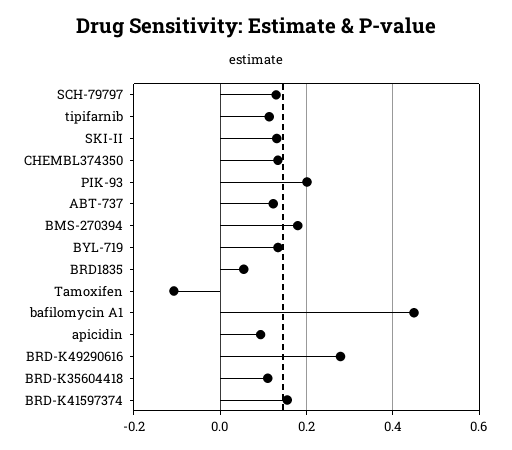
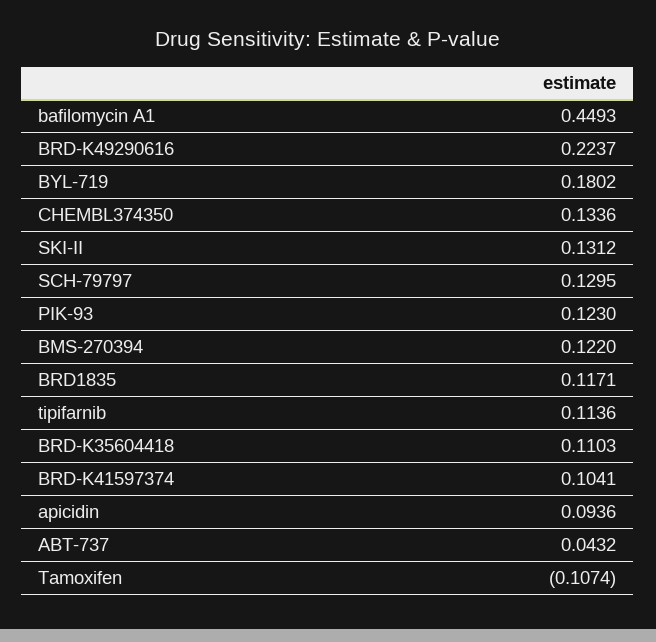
  {
    "SCH-79797": 0.1295,
    "tipifarnib": 0.1136,
    "SKI-II": 0.1312,
    "CHEMBL374350": 0.1336,
-   "PIK-93": 0.2,
+   "PIK-93": 0.123,
-   "ABT-737": 0.12,
+   "ABT-737": 0.0432,
-   "BMS-270394": 0.18,
+   "BMS-270394": 0.122,
-   "BYL-719": 0.14,
+   "BYL-719": 0.1802,
-   "BRD1835": 0.06,
+   "BRD1835": 0.1171,
    "Tamoxifen": -0.1074,
    "bafilomycin A1": 0.4493,
    "apicidin": 0.0936,
-   "BRD-K49290616": 0.28,
+   "BRD-K49290616": 0.2237,
    "BRD-K35604418": 0.1103,
-   "BRD-K41597374": 0.16
+   "BRD-K41597374": 0.1041
  }

